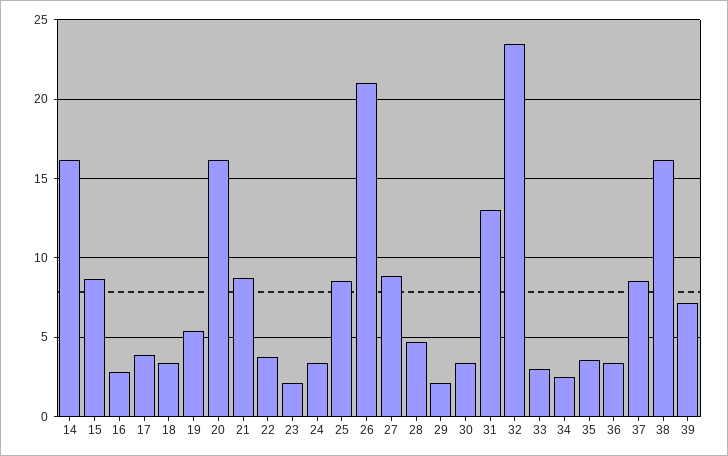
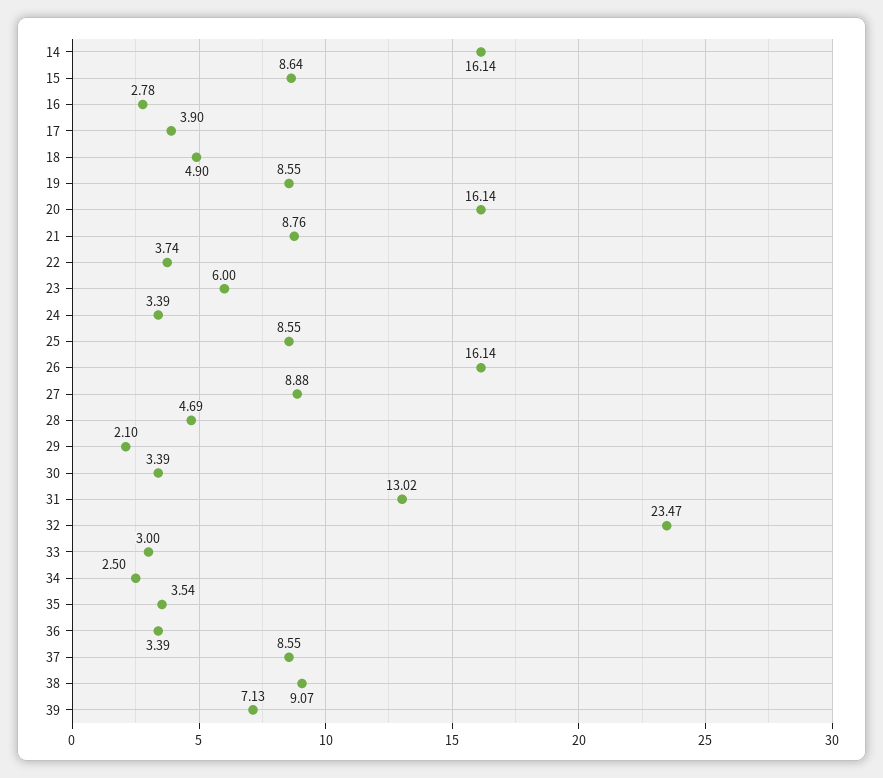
  {
    "14": 16.14,
    "15": 8.64,
    "16": 2.78,
    "17": 3.9,
-   "18": 3.5,
+   "18": 4.9,
-   "19": 5.5,
+   "19": 8.55,
    "20": 16.14,
    "21": 8.76,
    "22": 3.74,
-   "23": 2,
+   "23": 6,
    "24": 3.39,
    "25": 8.55,
-   "26": 21,
+   "26": 16.14,
    "27": 8.88,
    "28": 4.69,
    "29": 2.1,
    "30": 3.39,
    "31": 13.02,
    "32": 23.47,
    "33": 3,
    "34": 2.5,
    "35": 3.54,
    "36": 3.39,
    "37": 8.55,
-   "38": 16,
+   "38": 9.07,
    "39": 7.13
  }

